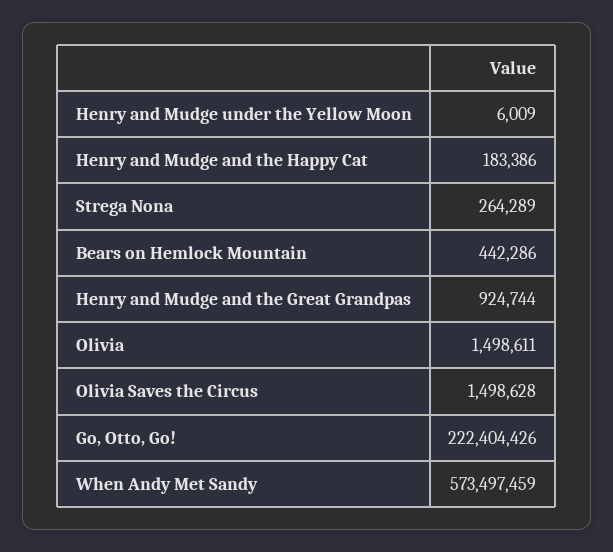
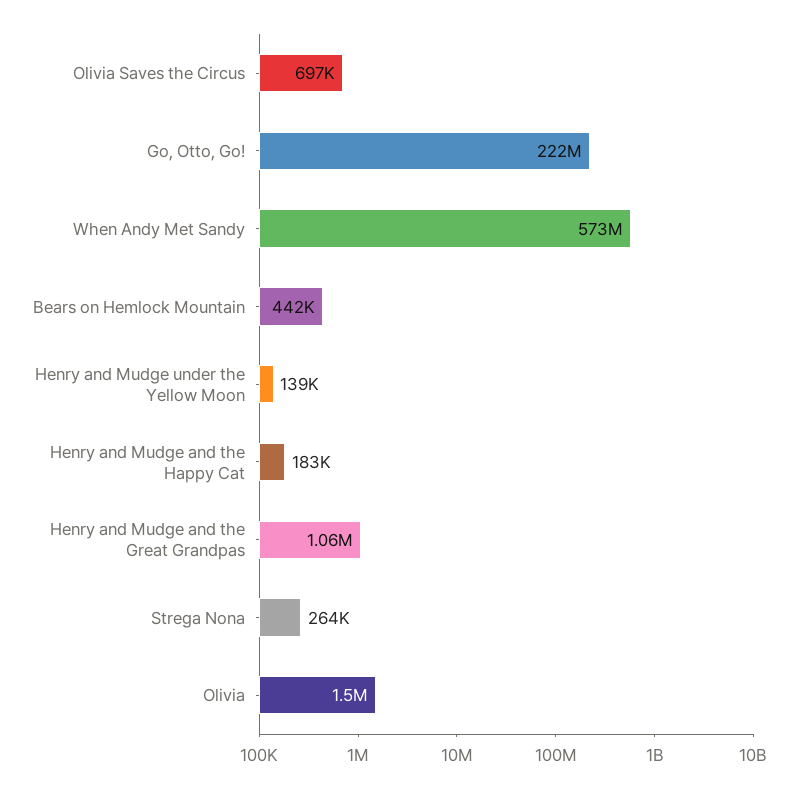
  {
-   "Henry and Mudge under the Yellow Moon": 6009,
+   "Henry and Mudge under the Yellow Moon": 139000,
    "Henry and Mudge and the Happy Cat": 183386,
    "Strega Nona": 264289,
    "Bears on Hemlock Mountain": 442286,
-   "Henry and Mudge and the Great Grandpas": 924744,
+   "Henry and Mudge and the Great Grandpas": 1060000,
    "Olivia": 1498611,
-   "Olivia Saves the Circus": 1498628,
+   "Olivia Saves the Circus": 697000,
    "Go, Otto, Go!": 222404426,
    "When Andy Met Sandy": 573497459
  }

